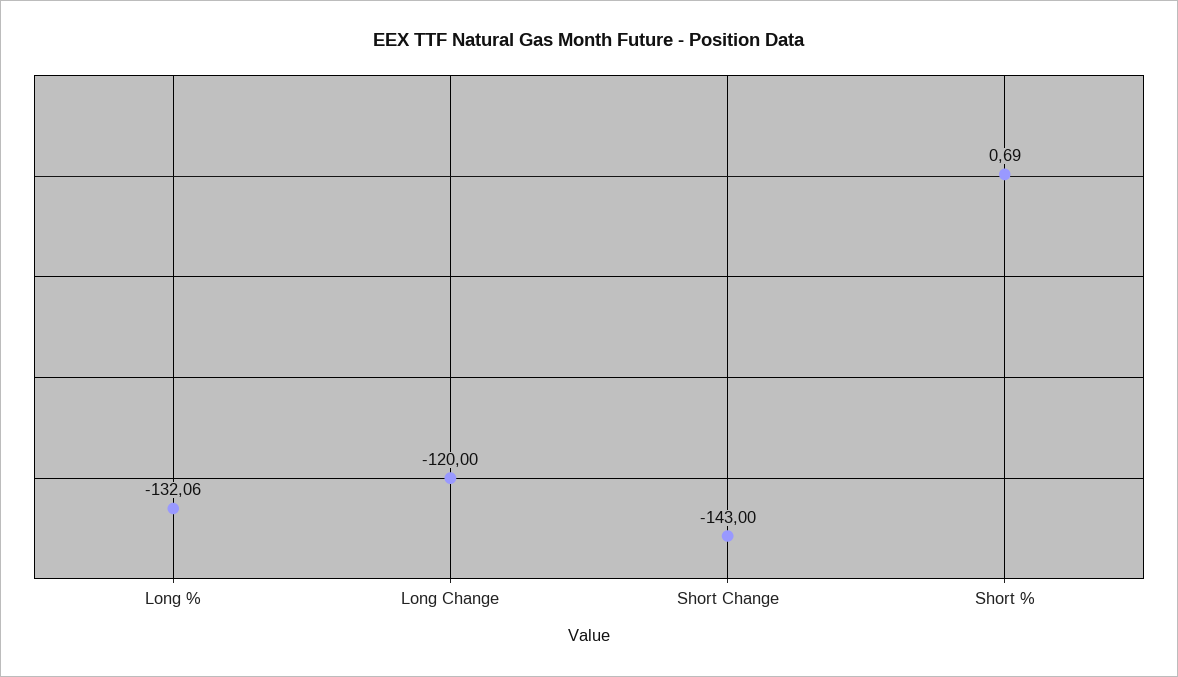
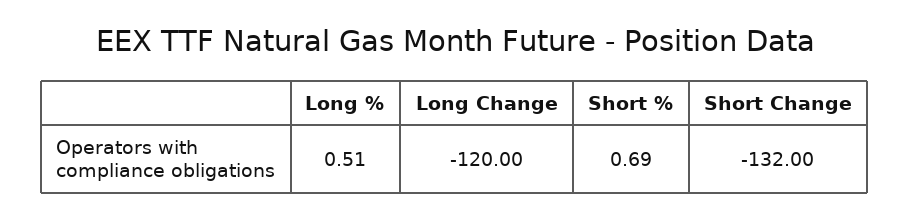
  {
-   "Long %": -132.06,
+   "Long %": 0.51,
    "Long Change": -120,
-   "Short Change": -143,
+   "Short Change": -132,
    "Short %": 0.69
  }

